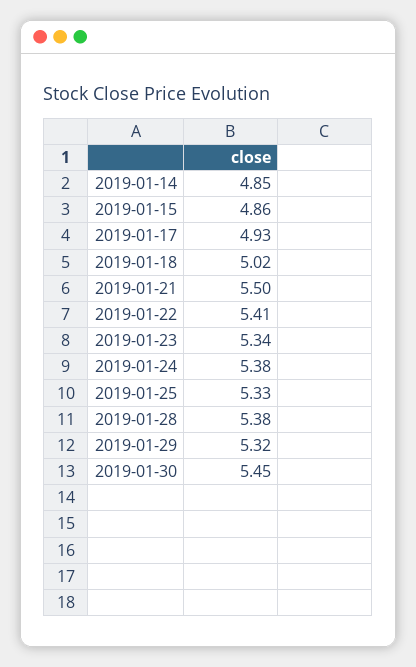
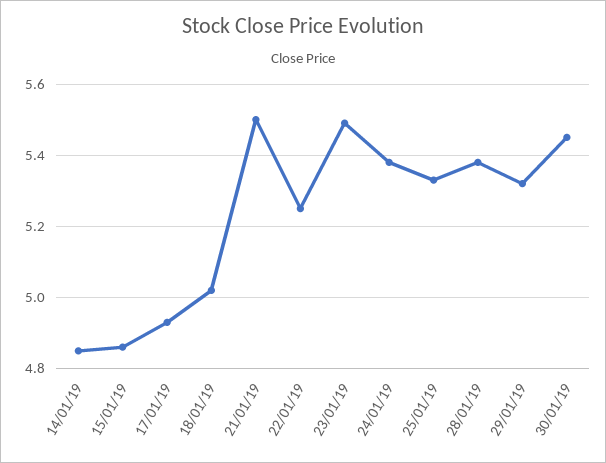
  {
    "2019-01-14": 4.85,
    "2019-01-15": 4.86,
    "2019-01-17": 4.93,
    "2019-01-18": 5.02,
    "2019-01-21": 5.5,
-   "2019-01-22": 5.41,
+   "2019-01-22": 5.25,
-   "2019-01-23": 5.34,
+   "2019-01-23": 5.5,
    "2019-01-24": 5.38,
    "2019-01-25": 5.33,
    "2019-01-28": 5.38,
    "2019-01-29": 5.32,
    "2019-01-30": 5.45
  }

